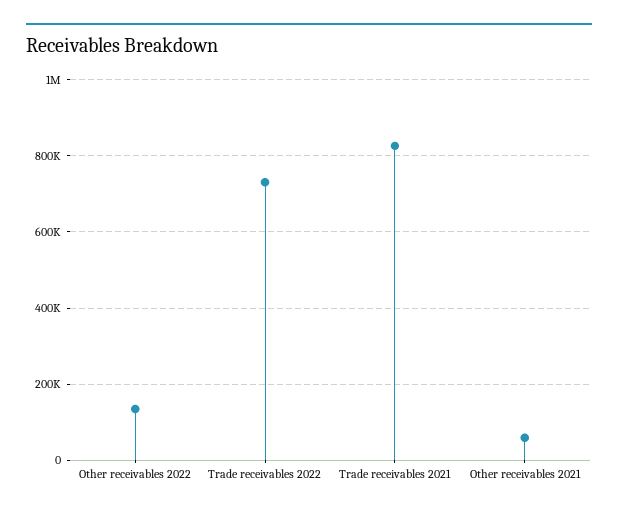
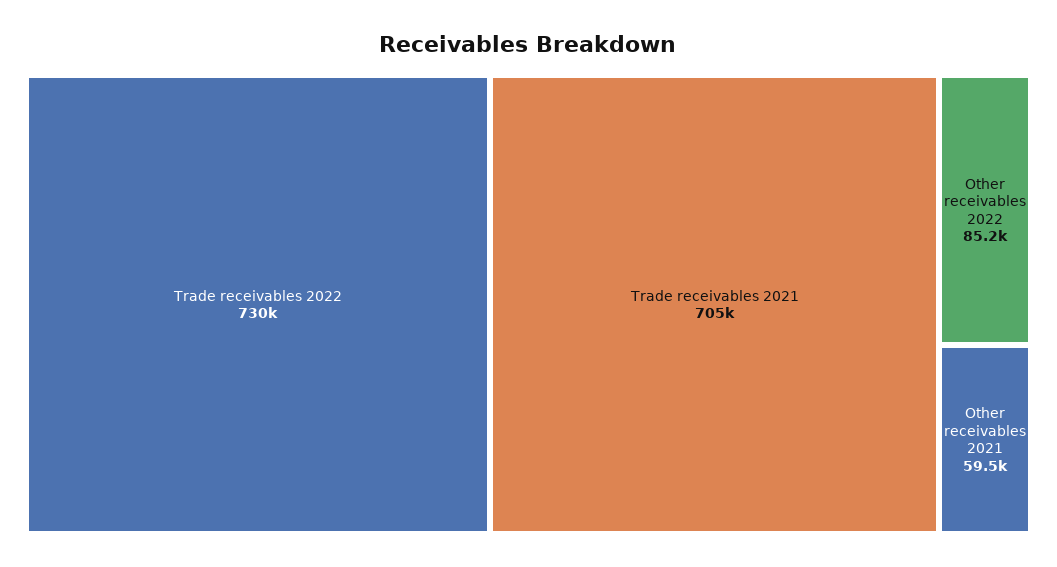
  {
-   "Other receivables 2022": 140000,
+   "Other receivables 2022": 85200,
    "Trade receivables 2022": 730000,
-   "Trade receivables 2021": 820000,
+   "Trade receivables 2021": 705000,
    "Other receivables 2021": 59500
  }

